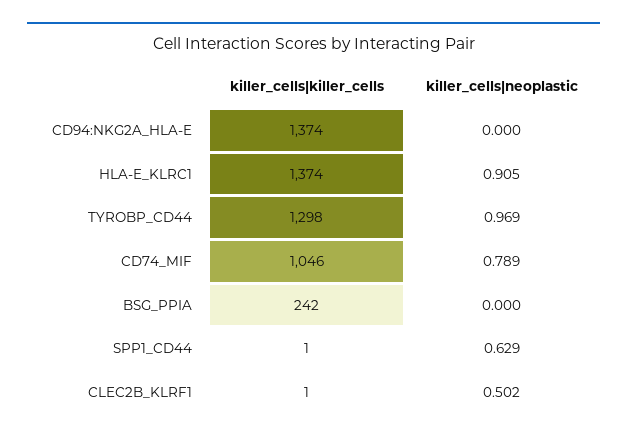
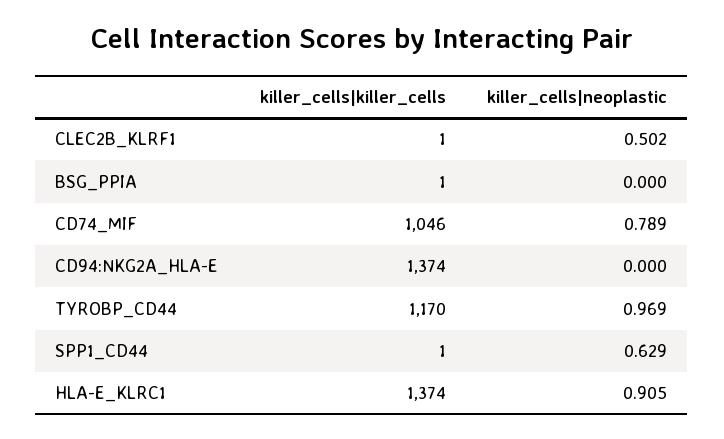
  {
    "killer_cells|killer_cells": {
      "CD94:NKG2A_HLA-E": 1374,
      "HLA-E_KLRC1": 1374,
-     "TYROBP_CD44": 1298,
+     "TYROBP_CD44": 1170,
      "CD74_MIF": 1046,
-     "BSG_PPIA": 242,
+     "BSG_PPIA": 1,
      "SPP1_CD44": 1,
      "CLEC2B_KLRF1": 1
    },
    "killer_cells|neoplastic": {
      "CD94:NKG2A_HLA-E": 0,
      "HLA-E_KLRC1": 0.905,
      "TYROBP_CD44": 0.969,
      "CD74_MIF": 0.789,
      "BSG_PPIA": 0,
      "SPP1_CD44": 0.629,
      "CLEC2B_KLRF1": 0.502
    }
  }

